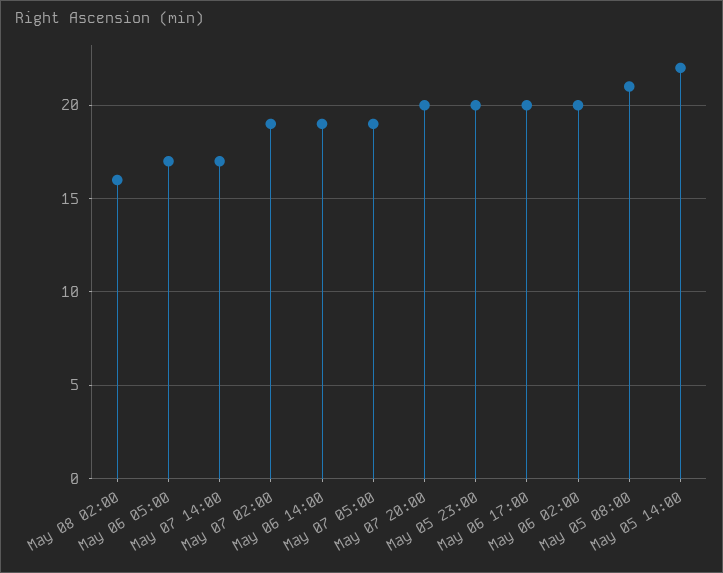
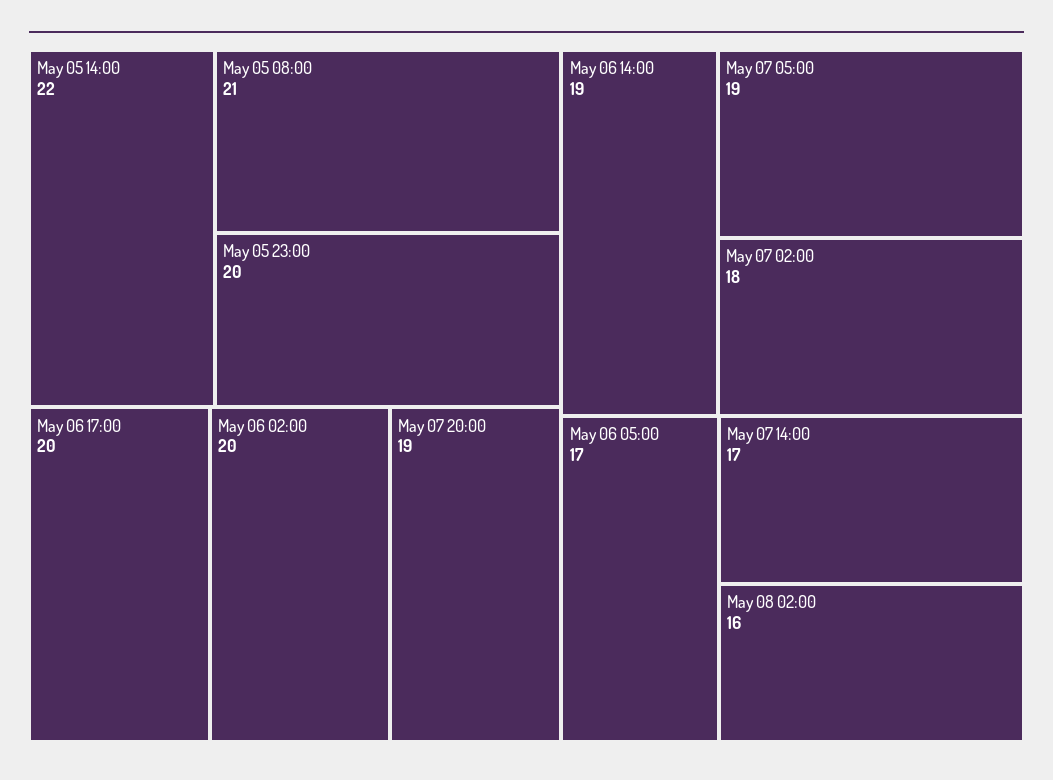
  {
    "May 08 02:00": 16,
    "May 06 05:00": 17,
    "May 07 14:00": 17,
-   "May 07 02:00": 19,
+   "May 07 02:00": 18,
    "May 06 14:00": 19,
    "May 07 05:00": 19,
-   "May 07 20:00": 20,
+   "May 07 20:00": 19,
    "May 05 23:00": 20,
    "May 06 17:00": 20,
    "May 06 02:00": 20,
    "May 05 08:00": 21,
    "May 05 14:00": 22
  }

